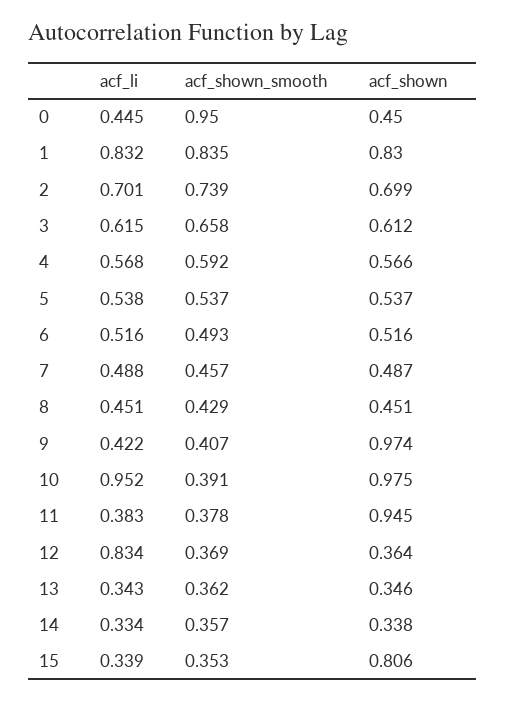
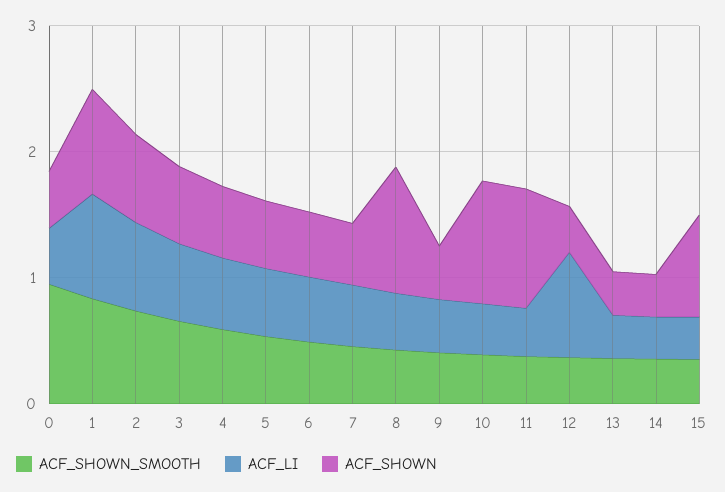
  {
    "acf_li": {
      "0": 0.445,
      "1": 0.832,
      "2": 0.701,
      "3": 0.615,
      "4": 0.568,
      "5": 0.538,
      "6": 0.516,
      "7": 0.488,
      "8": 0.451,
      "9": 0.422,
-     "10": 0.952,
+     "10": 0.4,
      "11": 0.383,
      "12": 0.834,
      "13": 0.343,
      "14": 0.334,
      "15": 0.339
    },
    "acf_shown_smooth": {
      "0": 0.95,
      "1": 0.835,
      "2": 0.739,
      "3": 0.658,
      "4": 0.592,
      "5": 0.537,
      "6": 0.493,
      "7": 0.457,
      "8": 0.429,
      "9": 0.407,
      "10": 0.391,
      "11": 0.378,
      "12": 0.369,
      "13": 0.362,
      "14": 0.357,
      "15": 0.353
    },
    "acf_shown": {
      "0": 0.45,
      "1": 0.83,
      "2": 0.699,
      "3": 0.612,
      "4": 0.566,
      "5": 0.537,
      "6": 0.516,
      "7": 0.487,
-     "8": 0.451,
+     "8": 1,
-     "9": 0.974,
+     "9": 0.4,
      "10": 0.975,
      "11": 0.945,
      "12": 0.364,
      "13": 0.346,
      "14": 0.338,
      "15": 0.806
    }
  }

